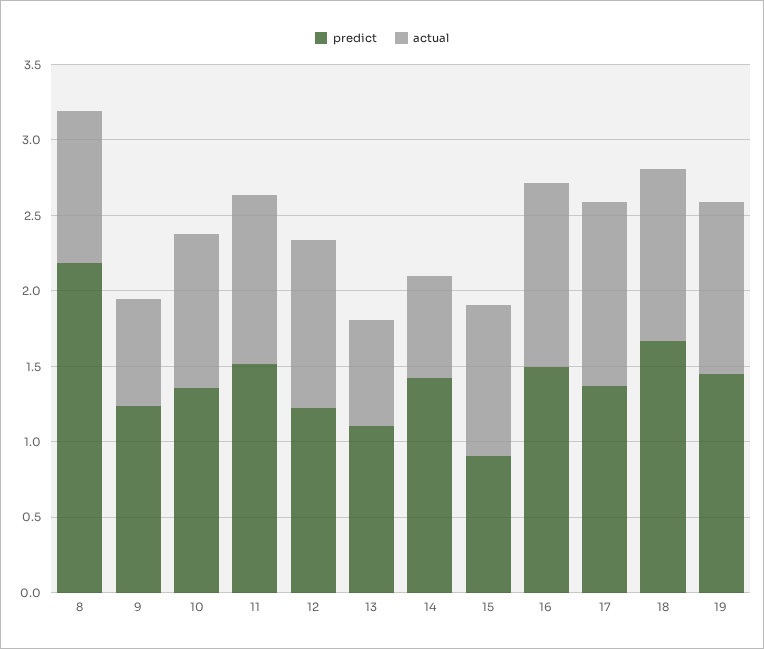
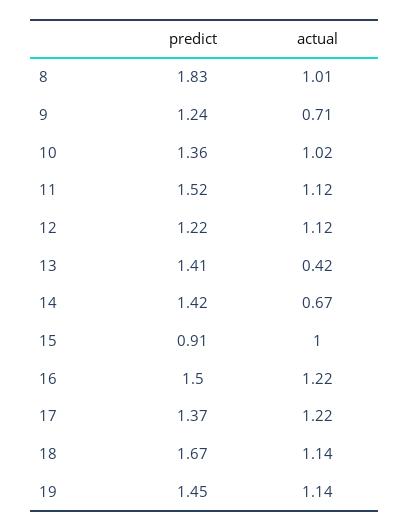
  {
    "predict": {
-     "8": 2.2,
+     "8": 1.83,
      "9": 1.24,
      "10": 1.36,
      "11": 1.52,
      "12": 1.22,
-     "13": 1.1,
+     "13": 1.41,
      "14": 1.42,
      "15": 0.91,
      "16": 1.5,
      "17": 1.37,
      "18": 1.67,
      "19": 1.45
    },
    "actual": {
      "8": 1.01,
      "9": 0.71,
      "10": 1.02,
      "11": 1.12,
      "12": 1.12,
-     "13": 0.7,
+     "13": 0.42,
      "14": 0.67,
      "15": 1,
      "16": 1.22,
      "17": 1.22,
      "18": 1.14,
      "19": 1.14
    }
  }

